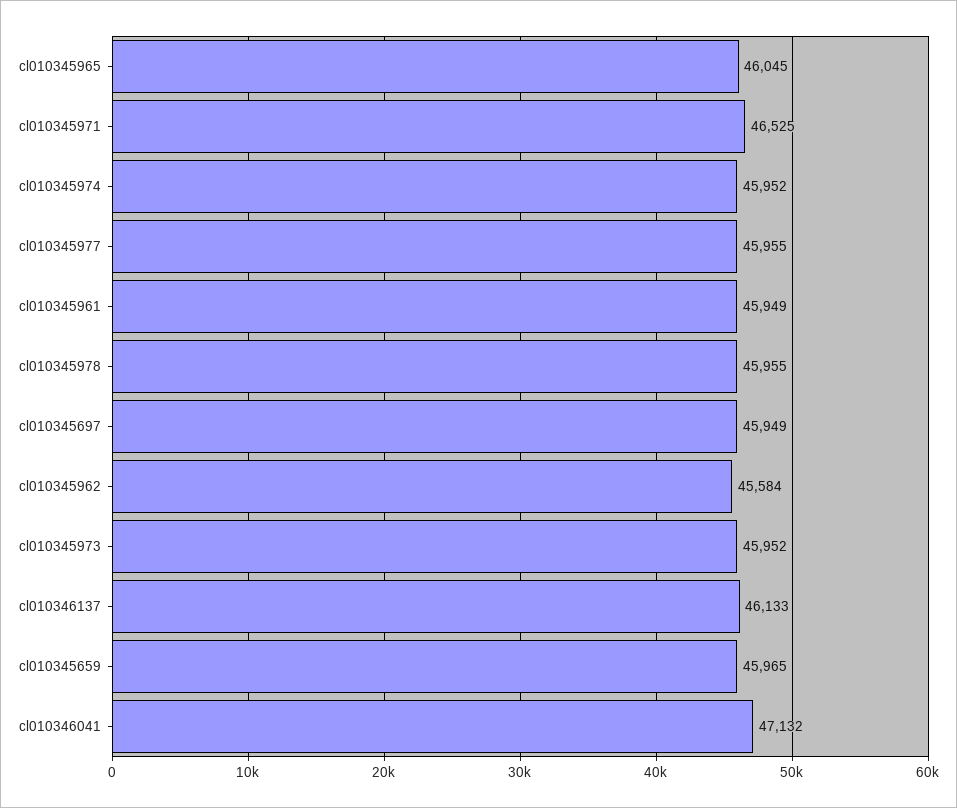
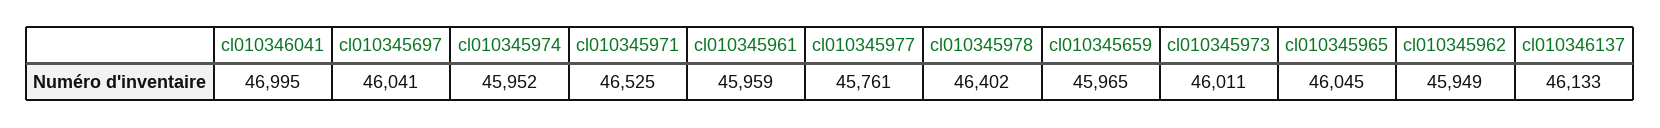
  {
    "cl010345965": 46045,
    "cl010345971": 46525,
    "cl010345974": 45952,
-   "cl010345977": 45955,
+   "cl010345977": 45761,
-   "cl010345961": 45949,
+   "cl010345961": 45959,
-   "cl010345978": 45955,
+   "cl010345978": 46402,
-   "cl010345697": 45949,
+   "cl010345697": 46041,
-   "cl010345962": 45584,
+   "cl010345962": 45949,
-   "cl010345973": 45952,
+   "cl010345973": 46011,
    "cl010346137": 46133,
    "cl010345659": 45965,
-   "cl010346041": 47132
+   "cl010346041": 46995
  }

